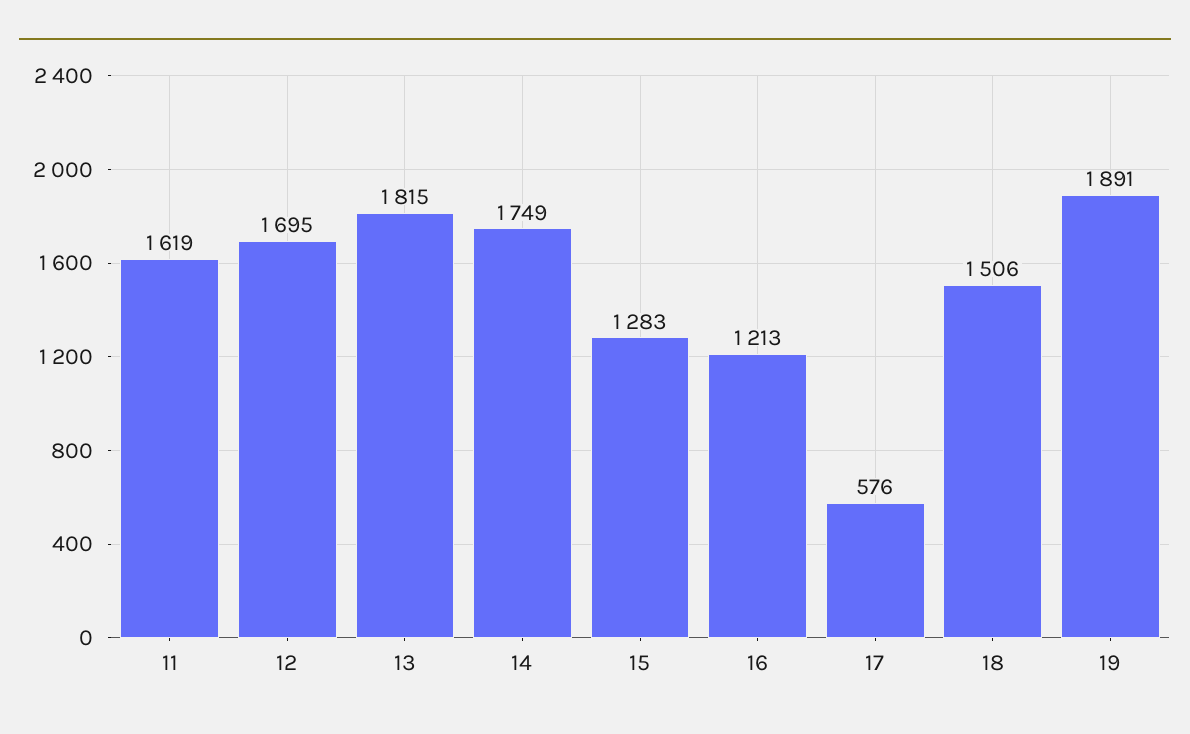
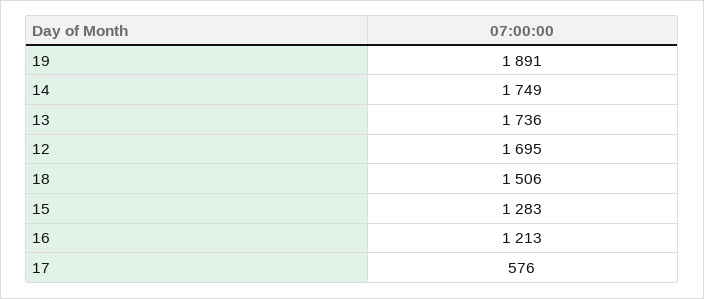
  {
-   "11": 1619,
    "12": 1695,
-   "13": 1815,
+   "13": 1736,
    "14": 1749,
    "15": 1283,
    "16": 1213,
    "17": 576,
    "18": 1506,
    "19": 1891
  }

